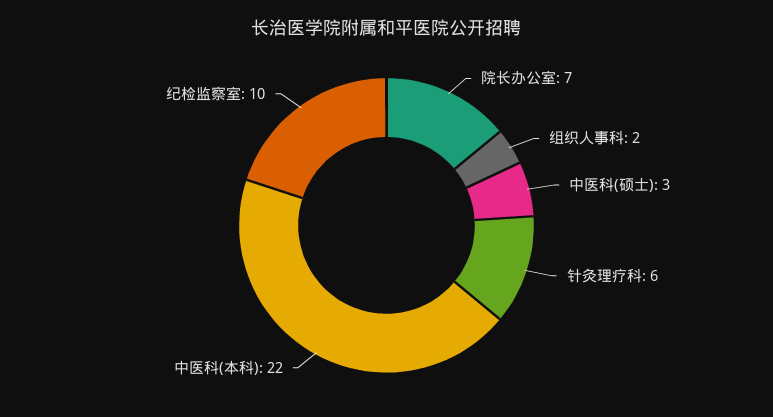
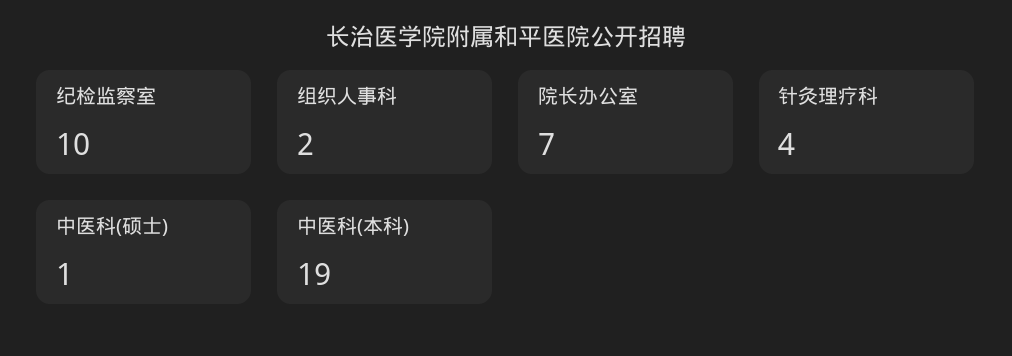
  {
    "院长办公室": 7,
    "组织人事科": 2,
-   "中医科(硕士)": 3,
+   "中医科(硕士)": 1,
-   "针灸理疗科": 6,
+   "针灸理疗科": 4,
-   "中医科(本科)": 22,
+   "中医科(本科)": 19,
    "纪检监察室": 10
  }

